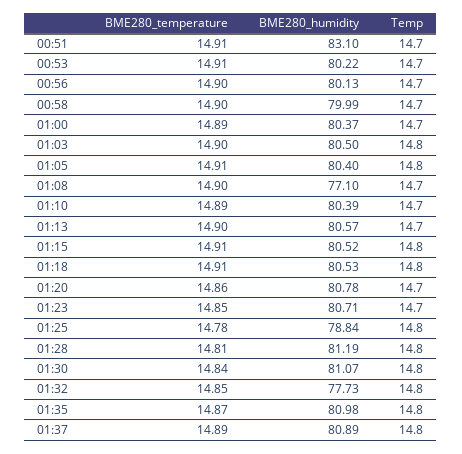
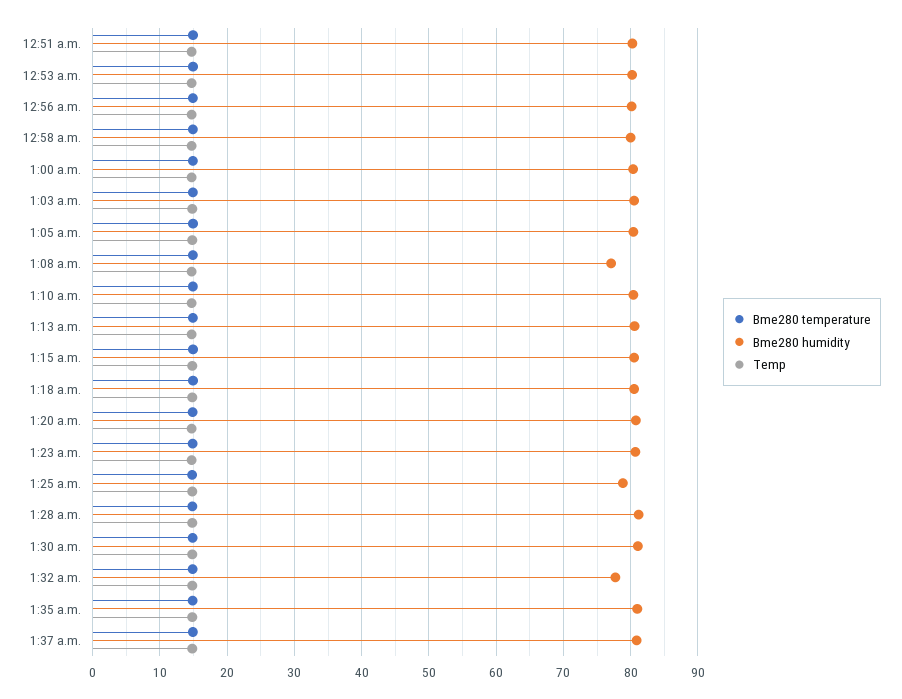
  {
    "BME280_temperature": {
      "00:51": 14.91,
      "00:53": 14.91,
      "00:56": 14.9,
      "00:58": 14.9,
      "01:00": 14.89,
      "01:03": 14.9,
      "01:05": 14.91,
      "01:08": 14.9,
      "01:10": 14.89,
      "01:13": 14.9,
      "01:15": 14.91,
      "01:18": 14.91,
      "01:20": 14.86,
      "01:23": 14.85,
      "01:25": 14.78,
      "01:28": 14.81,
      "01:30": 14.84,
      "01:32": 14.85,
      "01:35": 14.87,
      "01:37": 14.89
    },
    "BME280_humidity": {
-     "00:51": 83.1,
+     "00:51": 80,
      "00:53": 80.22,
      "00:56": 80.13,
      "00:58": 79.99,
      "01:00": 80.37,
      "01:03": 80.5,
      "01:05": 80.4,
      "01:08": 77.1,
      "01:10": 80.39,
      "01:13": 80.57,
      "01:15": 80.52,
      "01:18": 80.53,
      "01:20": 80.78,
      "01:23": 80.71,
      "01:25": 78.84,
      "01:28": 81.19,
      "01:30": 81.07,
      "01:32": 77.73,
      "01:35": 80.98,
      "01:37": 80.89
    },
    "Temp": {
      "00:51": 14.7,
      "00:53": 14.7,
      "00:56": 14.7,
      "00:58": 14.7,
      "01:00": 14.7,
      "01:03": 14.8,
      "01:05": 14.8,
      "01:08": 14.7,
      "01:10": 14.7,
      "01:13": 14.7,
      "01:15": 14.8,
      "01:18": 14.8,
      "01:20": 14.7,
      "01:23": 14.7,
      "01:25": 14.8,
      "01:28": 14.8,
      "01:30": 14.8,
      "01:32": 14.8,
      "01:35": 14.8,
      "01:37": 14.8
    }
  }

